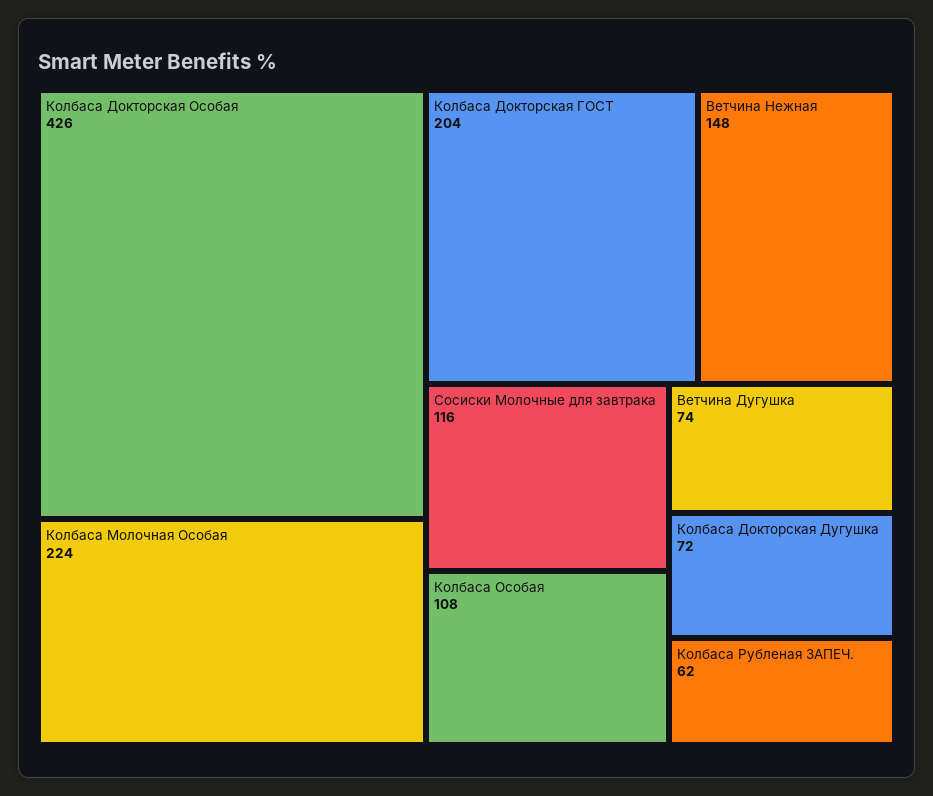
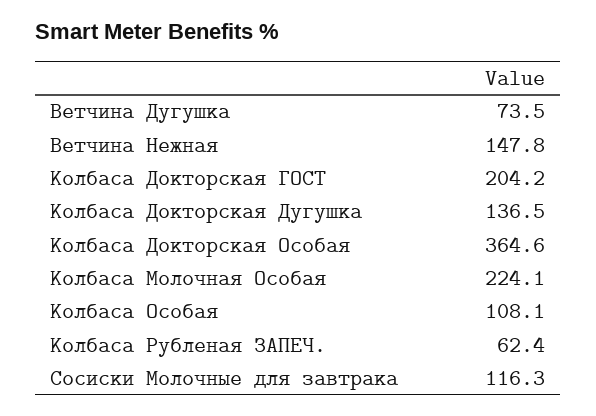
  {
-   "Колбаса Докторская Особая": 426,
+   "Колбаса Докторская Особая": 364.6,
    "Колбаса Молочная Особая": 224.1,
    "Колбаса Докторская ГОСТ": 204.2,
    "Ветчина Нежная": 147.8,
    "Сосиски Молочные для завтрака": 116.3,
    "Колбаса Особая": 108.1,
    "Ветчина Дугушка": 73.5,
-   "Колбаса Докторская Дугушка": 72,
+   "Колбаса Докторская Дугушка": 136.5,
    "Колбаса Рубленая ЗАПЕЧ.": 62.4
  }

